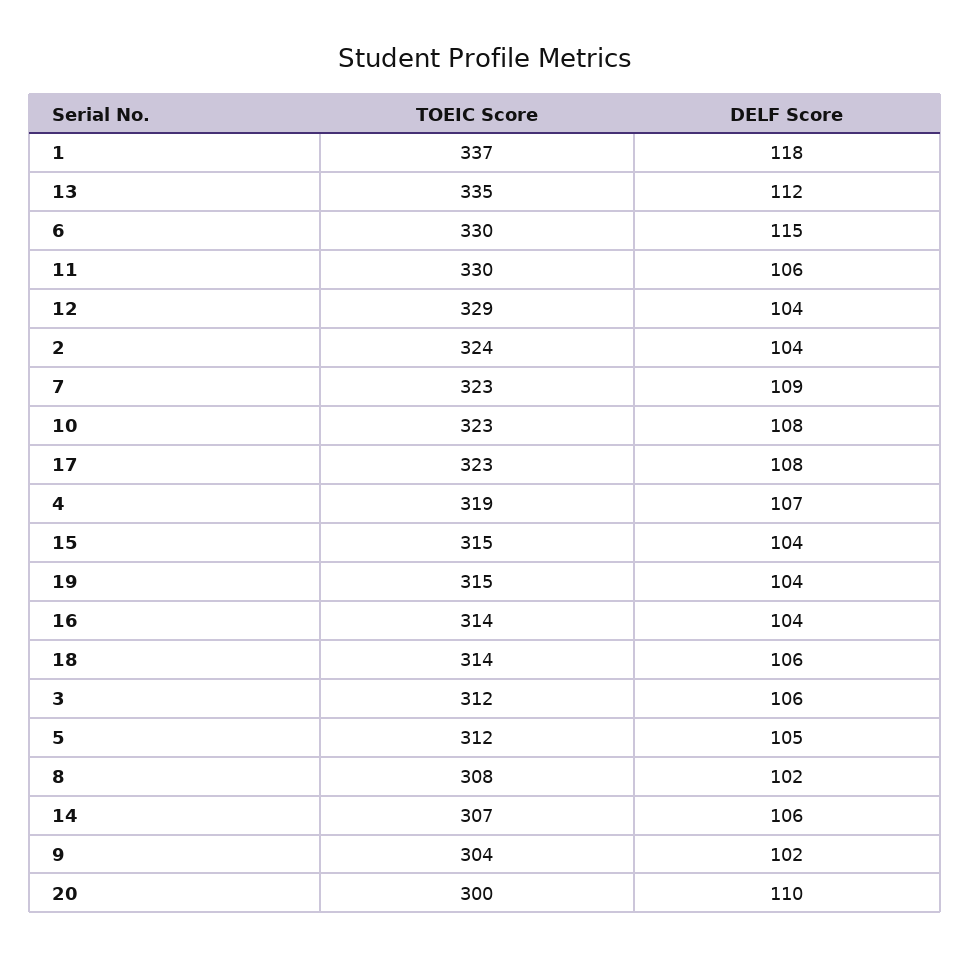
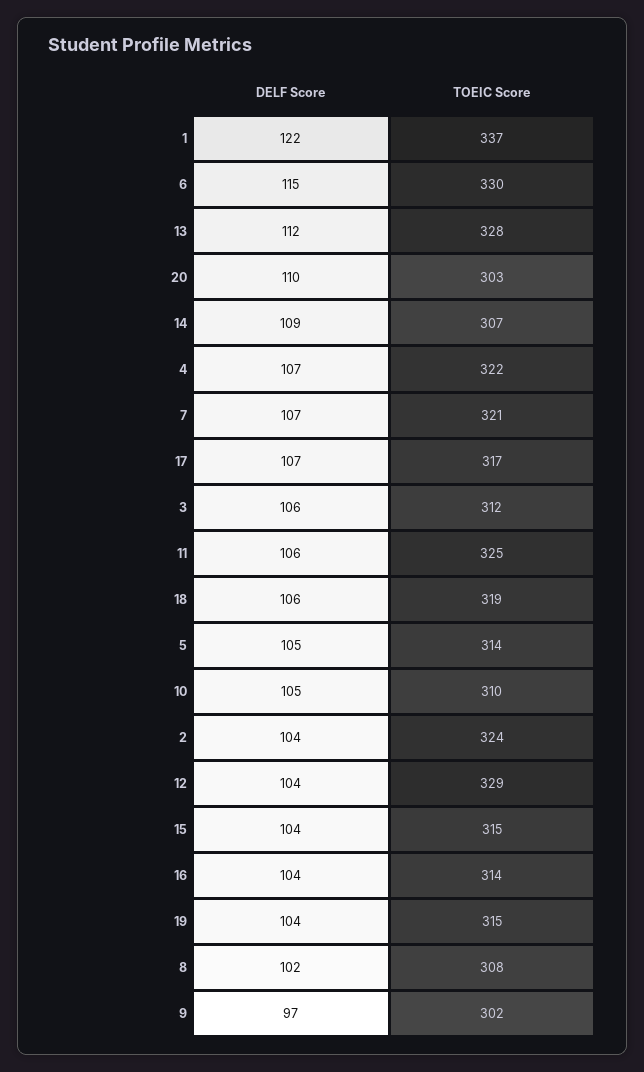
  {
    "TOEIC Score": {
      "1": 337,
-     "13": 335,
+     "13": 328,
      "6": 330,
-     "11": 330,
+     "11": 325,
      "12": 329,
      "2": 324,
-     "7": 323,
+     "7": 321,
-     "10": 323,
+     "10": 310,
-     "17": 323,
+     "17": 317,
-     "4": 319,
+     "4": 322,
      "15": 315,
      "19": 315,
      "16": 314,
-     "18": 314,
+     "18": 319,
      "3": 312,
-     "5": 312,
+     "5": 314,
      "8": 308,
      "14": 307,
-     "9": 304,
+     "9": 302,
-     "20": 300
+     "20": 303
    },
    "DELF Score": {
-     "1": 118,
+     "1": 122,
      "13": 112,
      "6": 115,
      "11": 106,
      "12": 104,
      "2": 104,
-     "7": 109,
+     "7": 107,
-     "10": 108,
+     "10": 105,
-     "17": 108,
+     "17": 107,
      "4": 107,
      "15": 104,
      "19": 104,
      "16": 104,
      "18": 106,
      "3": 106,
      "5": 105,
      "8": 102,
-     "14": 106,
+     "14": 109,
-     "9": 102,
+     "9": 97,
      "20": 110
    }
  }

